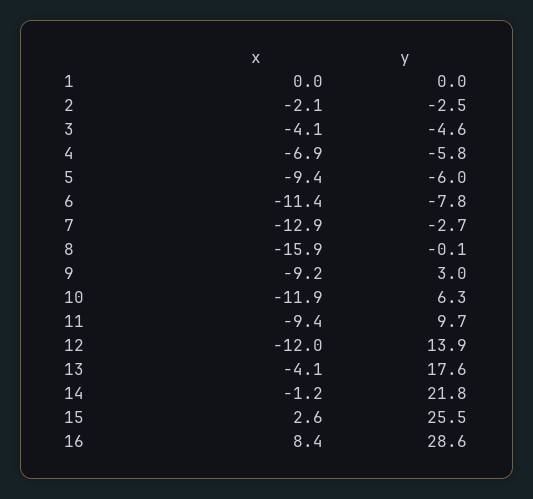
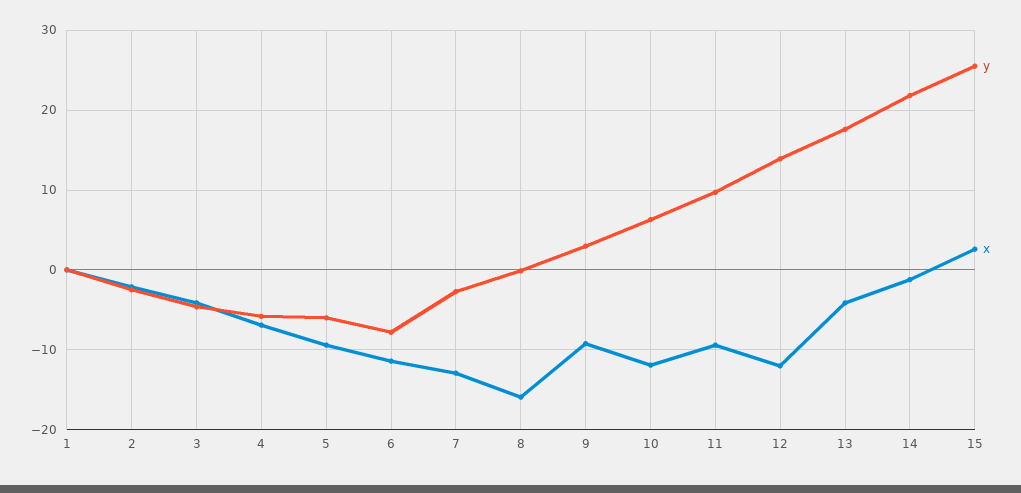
  {
    "x": {
      "1": 0,
      "2": -2.1,
      "3": -4.1,
      "4": -6.9,
      "5": -9.4,
      "6": -11.4,
      "7": -12.9,
      "8": -15.9,
      "9": -9.2,
      "10": -11.9,
      "11": -9.4,
      "12": -12,
      "13": -4.1,
      "14": -1.2,
-     "15": 2.6,
+     "15": 2.6
-     "16": 8.4
    },
    "y": {
      "1": 0,
      "2": -2.5,
      "3": -4.6,
      "4": -5.8,
      "5": -6,
      "6": -7.8,
      "7": -2.7,
      "8": -0.1,
      "9": 3,
      "10": 6.3,
      "11": 9.7,
      "12": 13.9,
      "13": 17.6,
      "14": 21.8,
-     "15": 25.5,
+     "15": 25.5
-     "16": 28.6
    }
  }

